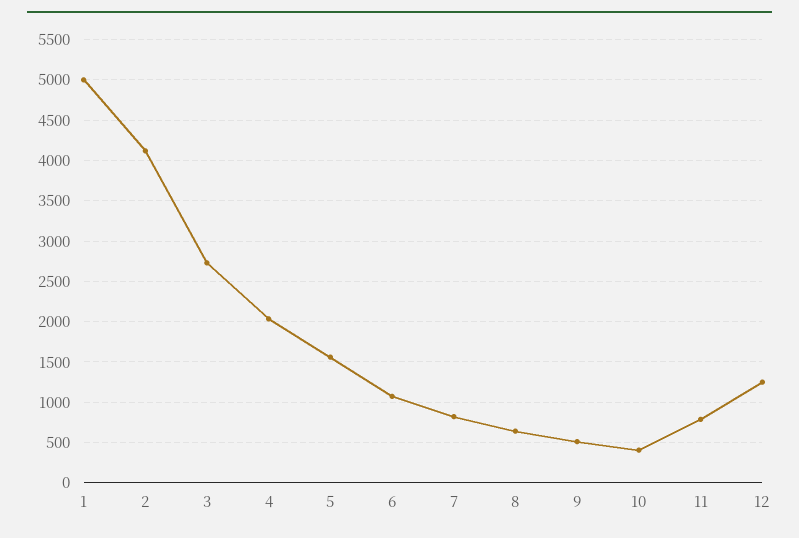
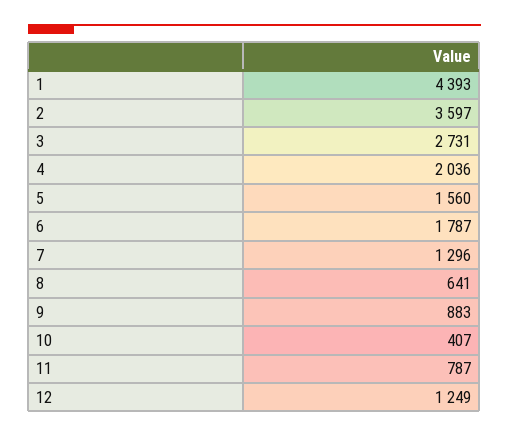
  {
-   "1": 5000,
+   "1": 4393,
-   "2": 4100,
+   "2": 3597,
    "3": 2731,
    "4": 2036,
    "5": 1560,
-   "6": 1100,
+   "6": 1787,
-   "7": 800,
+   "7": 1296,
    "8": 641,
-   "9": 500,
+   "9": 883,
    "10": 407,
    "11": 787,
    "12": 1249
  }

